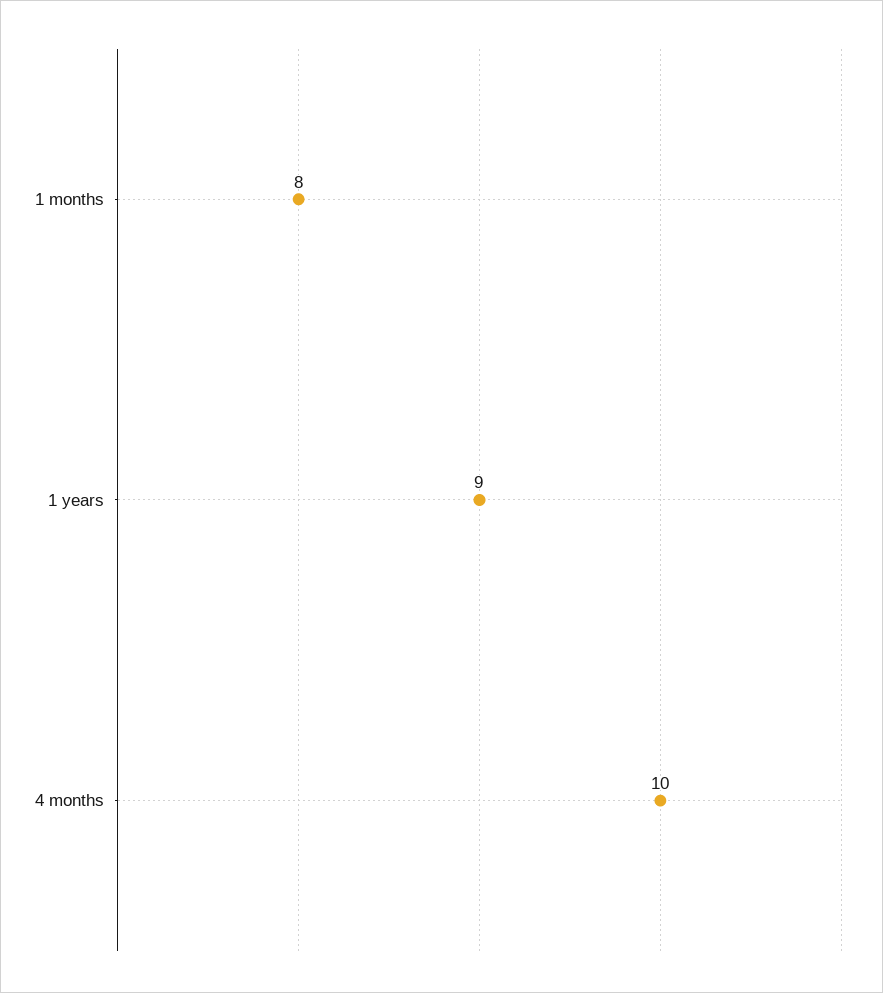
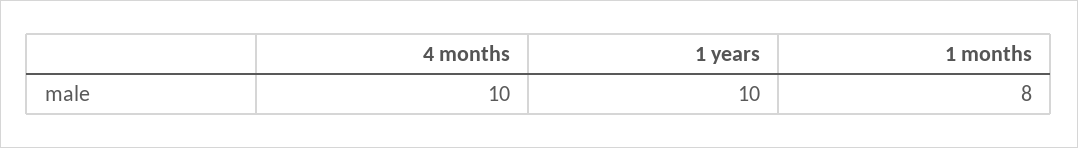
  {
    "1 months": 8,
-   "1 years": 9,
+   "1 years": 10,
    "4 months": 10
  }

